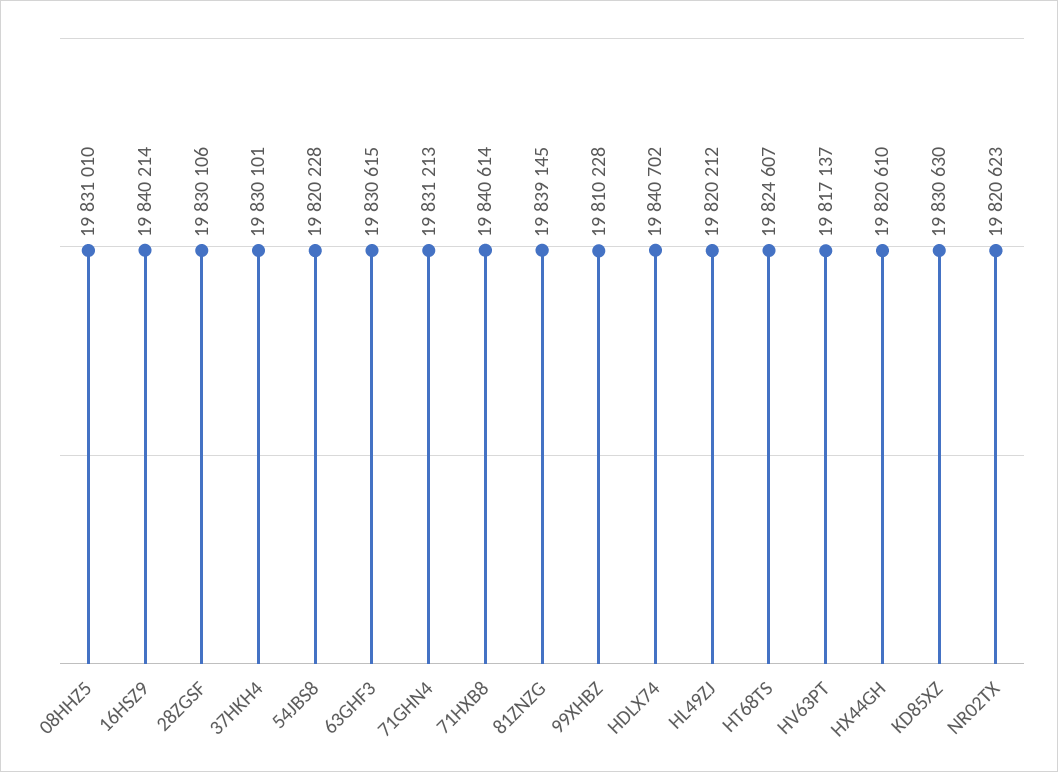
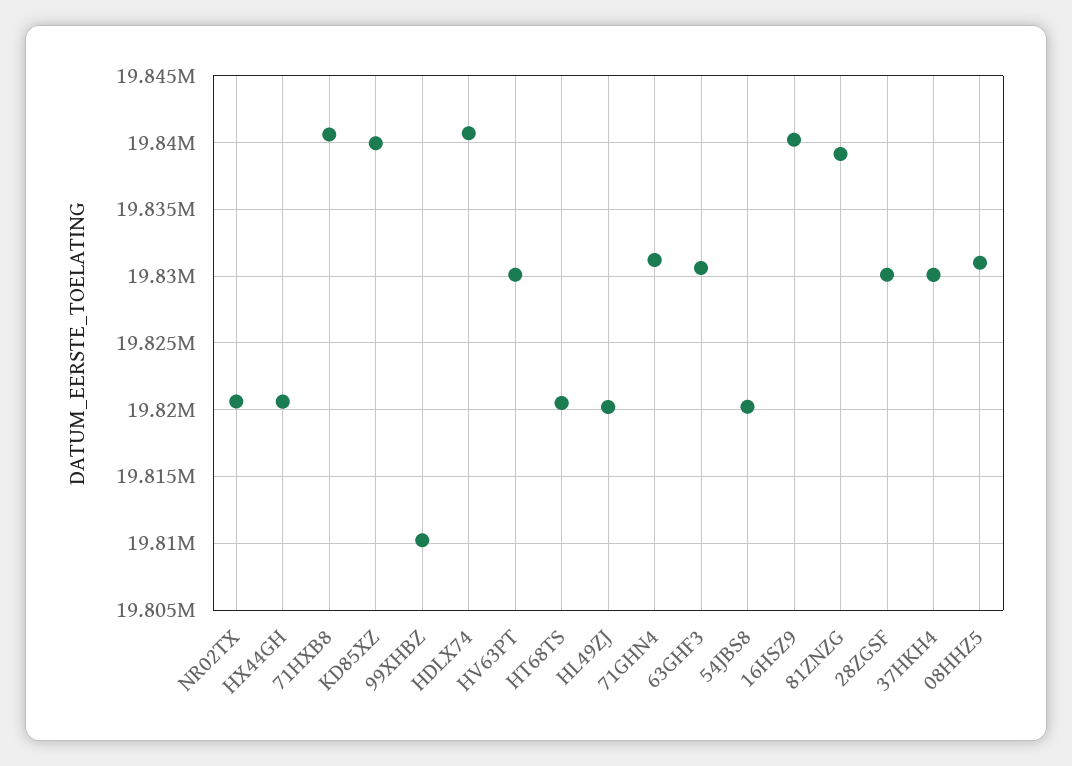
  {
    "08HHZ5": 19831010,
    "16HSZ9": 19840214,
    "28ZGSF": 19830106,
    "37HKH4": 19830101,
    "54JBS8": 19820228,
    "63GHF3": 19830615,
    "71GHN4": 19831213,
    "71HXB8": 19840614,
    "81ZNZG": 19839145,
    "99XHBZ": 19810228,
    "HDLX74": 19840702,
    "HL49ZJ": 19820212,
-   "HT68TS": 19824607,
+   "HT68TS": 19820500,
-   "HV63PT": 19817137,
+   "HV63PT": 19830000,
    "HX44GH": 19820610,
-   "KD85XZ": 19830630,
+   "KD85XZ": 19840000,
    "NR02TX": 19820623
  }

